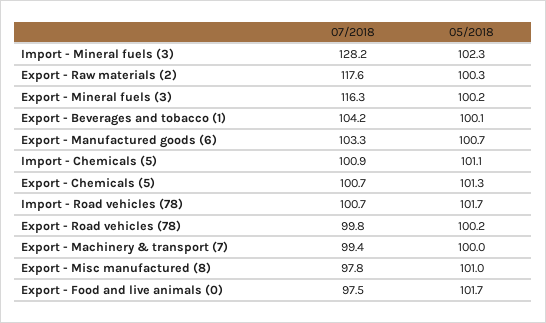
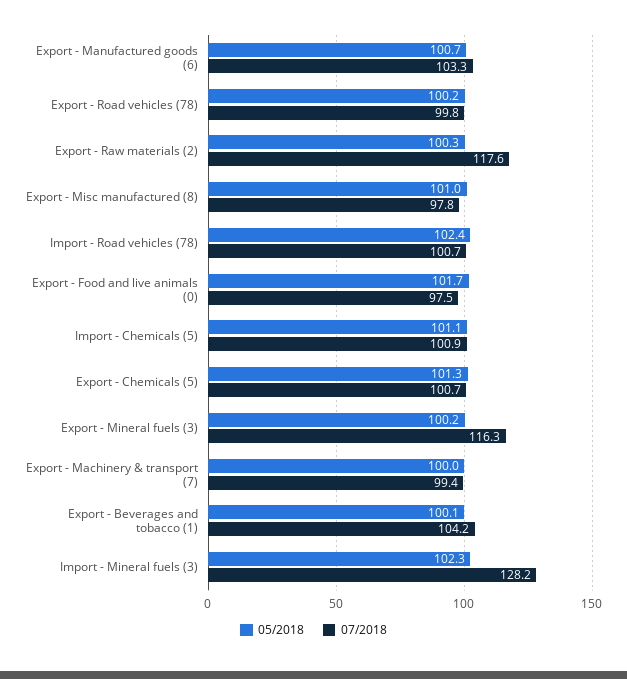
  {
    "07/2018": {
      "Import - Mineral fuels (3)": 128.2,
      "Export - Raw materials (2)": 117.6,
      "Export - Mineral fuels (3)": 116.3,
      "Export - Beverages and tobacco (1)": 104.2,
      "Export - Manufactured goods (6)": 103.3,
      "Import - Chemicals (5)": 100.9,
      "Export - Chemicals (5)": 100.7,
      "Import - Road vehicles (78)": 100.7,
      "Export - Road vehicles (78)": 99.8,
      "Export - Machinery & transport (7)": 99.4,
      "Export - Misc manufactured (8)": 97.8,
      "Export - Food and live animals (0)": 97.5
    },
    "05/2018": {
      "Import - Mineral fuels (3)": 102.3,
      "Export - Raw materials (2)": 100.3,
      "Export - Mineral fuels (3)": 100.2,
      "Export - Beverages and tobacco (1)": 100.1,
      "Export - Manufactured goods (6)": 100.7,
      "Import - Chemicals (5)": 101.1,
      "Export - Chemicals (5)": 101.3,
-     "Import - Road vehicles (78)": 101.7,
+     "Import - Road vehicles (78)": 102.4,
      "Export - Road vehicles (78)": 100.2,
      "Export - Machinery & transport (7)": 100,
      "Export - Misc manufactured (8)": 101,
      "Export - Food and live animals (0)": 101.7
    }
  }

